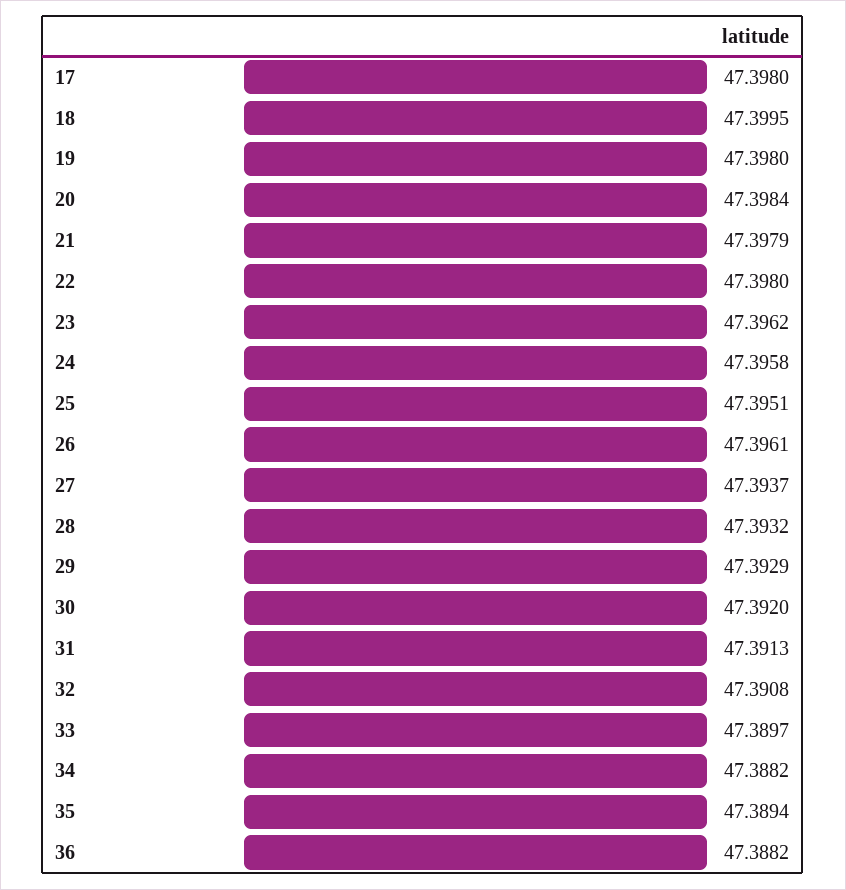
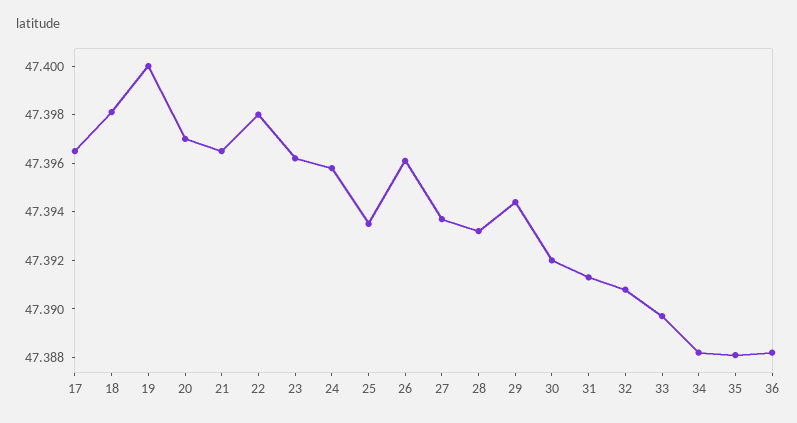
  {
-   "17": 47.398,
+   "17": 47.3965,
-   "18": 47.3995,
+   "18": 47.398,
-   "19": 47.398,
+   "19": 47.4,
-   "20": 47.3984,
+   "20": 47.397,
-   "21": 47.3979,
+   "21": 47.3965,
    "22": 47.398,
    "23": 47.3962,
    "24": 47.3958,
-   "25": 47.3951,
+   "25": 47.3935,
    "26": 47.3961,
    "27": 47.3937,
    "28": 47.3932,
-   "29": 47.3929,
+   "29": 47.3945,
    "30": 47.392,
    "31": 47.3913,
    "32": 47.3908,
    "33": 47.3897,
    "34": 47.3882,
-   "35": 47.3894,
+   "35": 47.388,
    "36": 47.3882
  }

